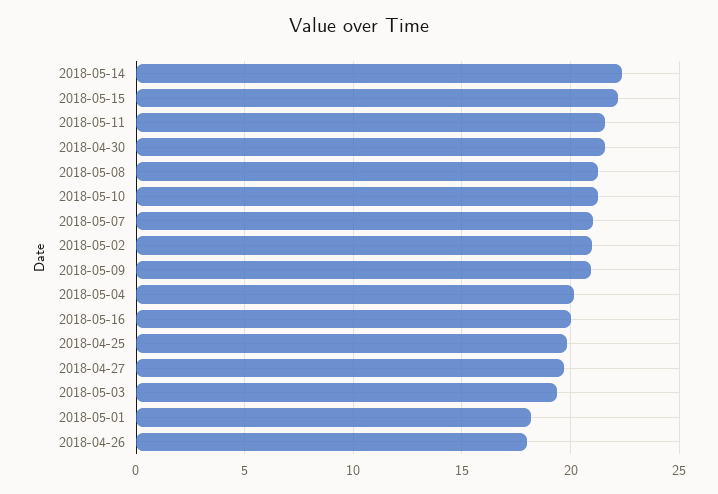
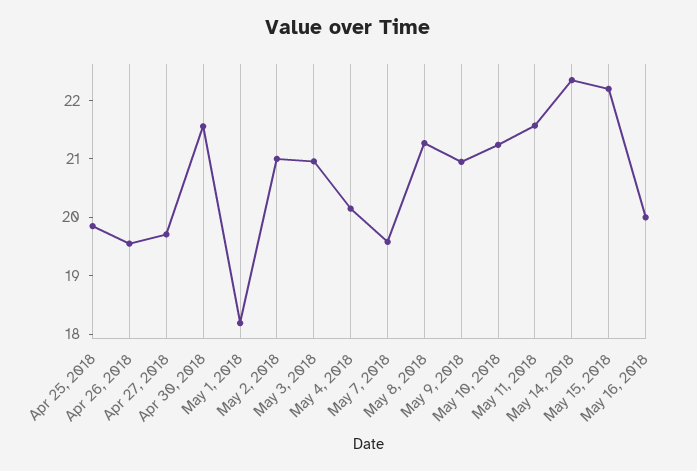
  {
    "2018-05-14": 22.4,
    "2018-05-15": 22.2,
    "2018-05-11": 21.6,
    "2018-04-30": 21.6,
    "2018-05-08": 21.2,
    "2018-05-10": 21.2,
-   "2018-05-07": 21,
+   "2018-05-07": 19.6,
    "2018-05-02": 21,
    "2018-05-09": 21,
    "2018-05-04": 20.2,
    "2018-05-16": 20,
    "2018-04-25": 19.8,
    "2018-04-27": 19.8,
-   "2018-05-03": 19.5,
+   "2018-05-03": 21,
    "2018-05-01": 18.2,
-   "2018-04-26": 18
+   "2018-04-26": 19.6
  }

